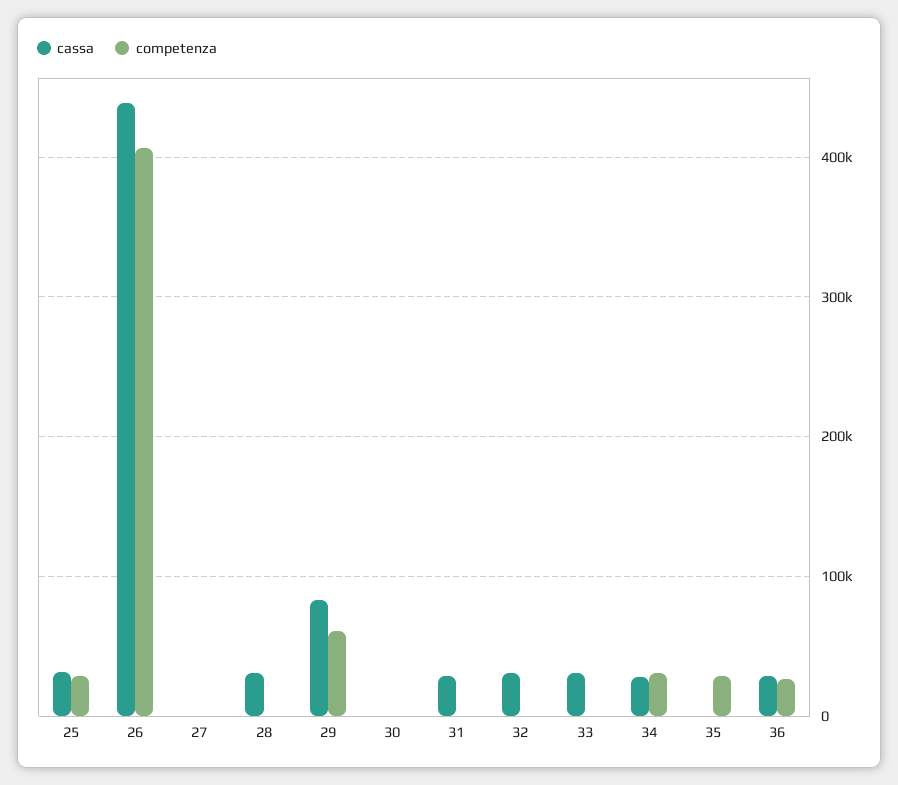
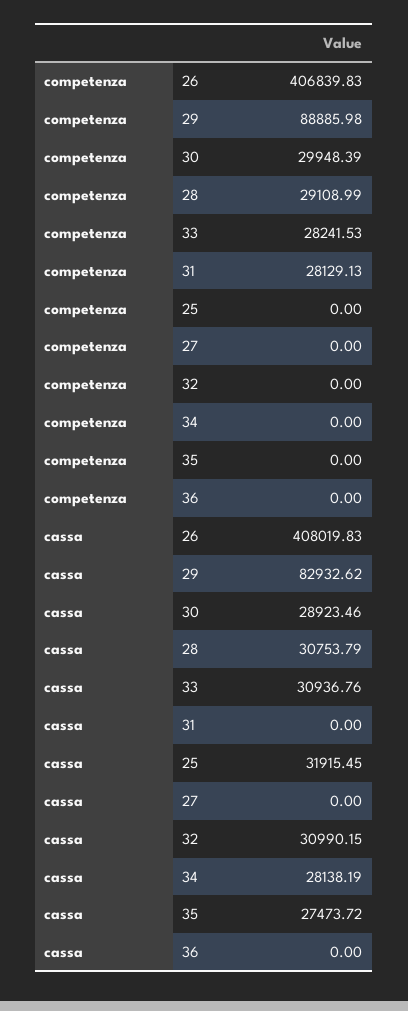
  {
    "cassa": {
      "25": 31915.45,
-     "26": 440000,
+     "26": 408019.83,
      "27": 0,
      "28": 30753.79,
      "29": 82932.62,
-     "30": 0,
+     "30": 28923.46,
-     "31": 30000,
+     "31": 0,
      "32": 30990.15,
      "33": 30936.76,
      "34": 28138.19,
-     "35": 0,
+     "35": 27473.72,
-     "36": 30000
+     "36": 0
    },
    "competenza": {
-     "25": 30000,
+     "25": 0,
      "26": 406839.83,
      "27": 0,
-     "28": 0,
+     "28": 29108.99,
-     "29": 60000,
+     "29": 88885.98,
-     "30": 0,
+     "30": 29948.39,
-     "31": 0,
+     "31": 28129.13,
      "32": 0,
-     "33": 0,
+     "33": 28241.53,
-     "34": 30000,
+     "34": 0,
-     "35": 30000,
+     "35": 0,
-     "36": 30000
+     "36": 0
    }
  }

